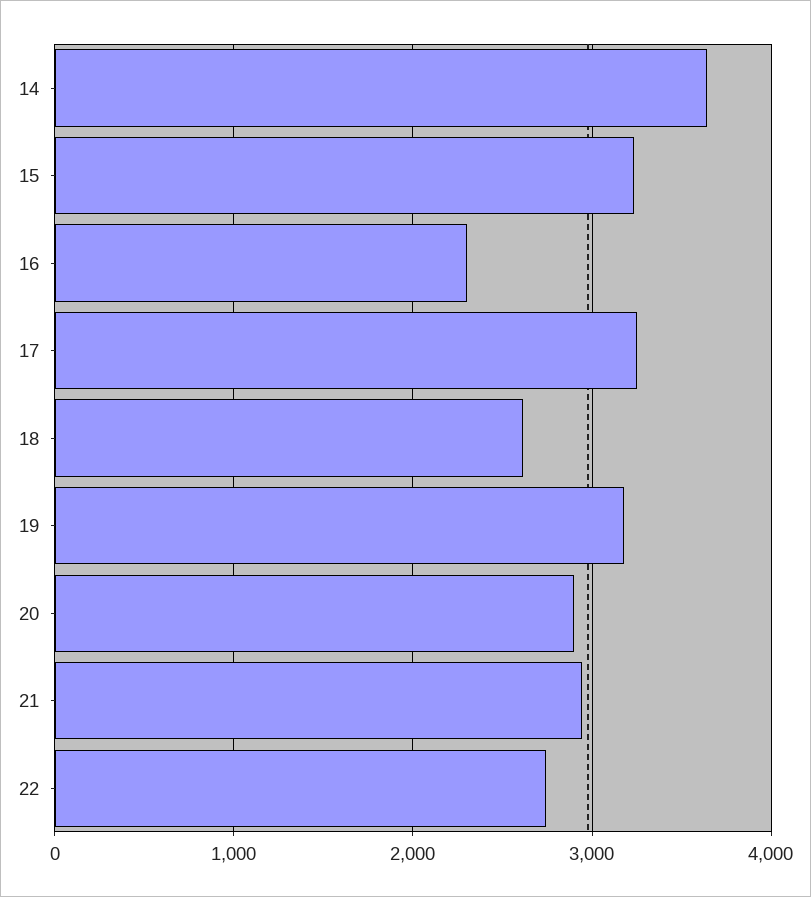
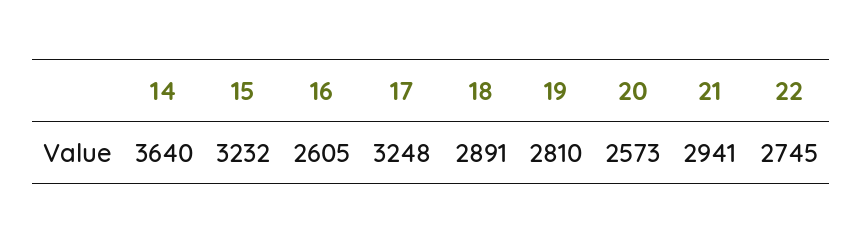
  {
    "14": 3640,
    "15": 3232,
-   "16": 2300,
+   "16": 2605,
    "17": 3248,
-   "18": 2600,
+   "18": 2891,
-   "19": 3200,
+   "19": 2810,
-   "20": 2900,
+   "20": 2573,
    "21": 2941,
    "22": 2745
  }

